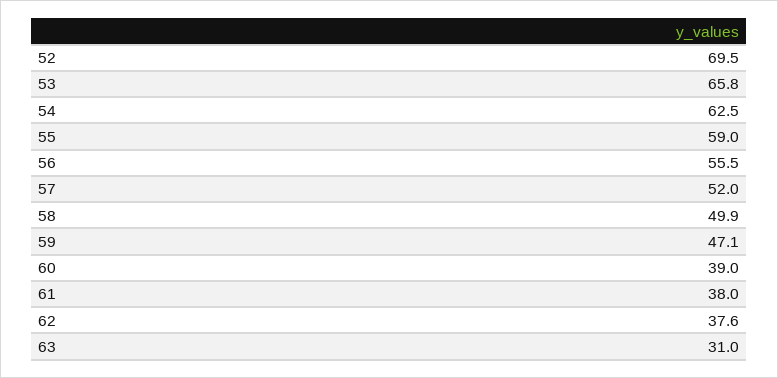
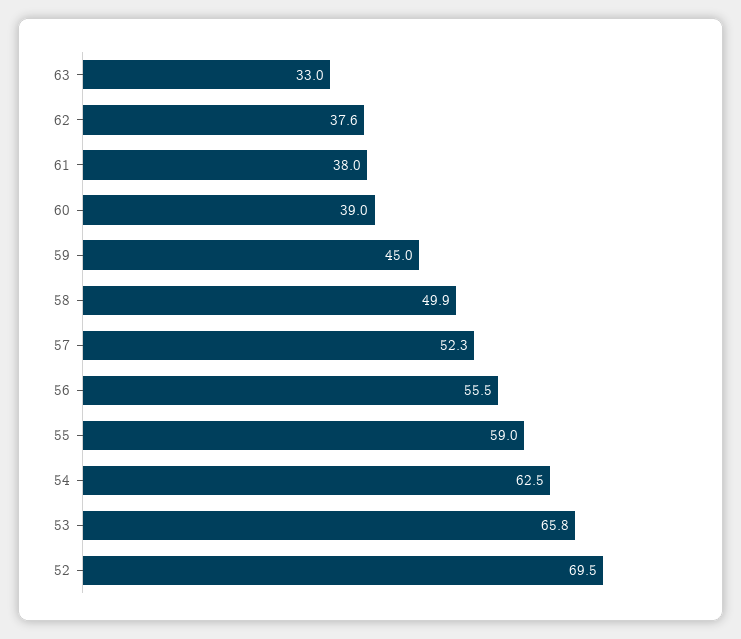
  {
    "52": 69.5,
    "53": 65.8,
    "54": 62.5,
    "55": 59,
    "56": 55.5,
-   "57": 52,
+   "57": 52.3,
    "58": 49.9,
-   "59": 47.1,
+   "59": 45,
    "60": 39,
    "61": 38,
    "62": 37.6,
-   "63": 31
+   "63": 33
  }

